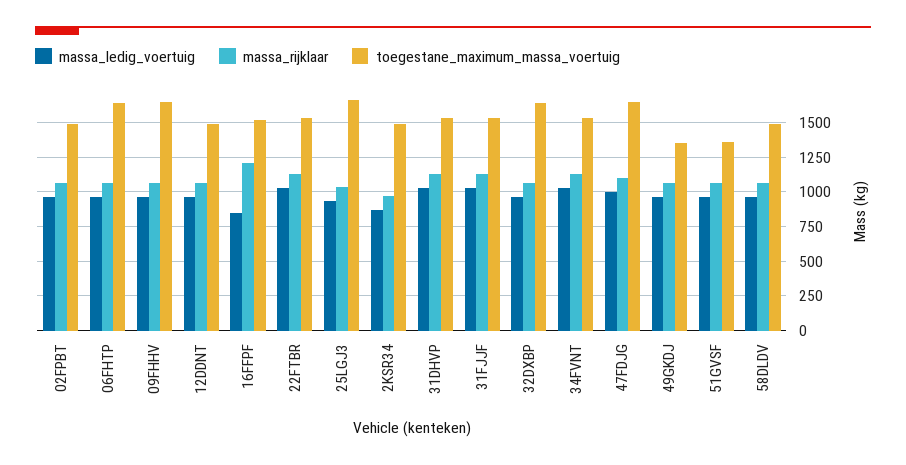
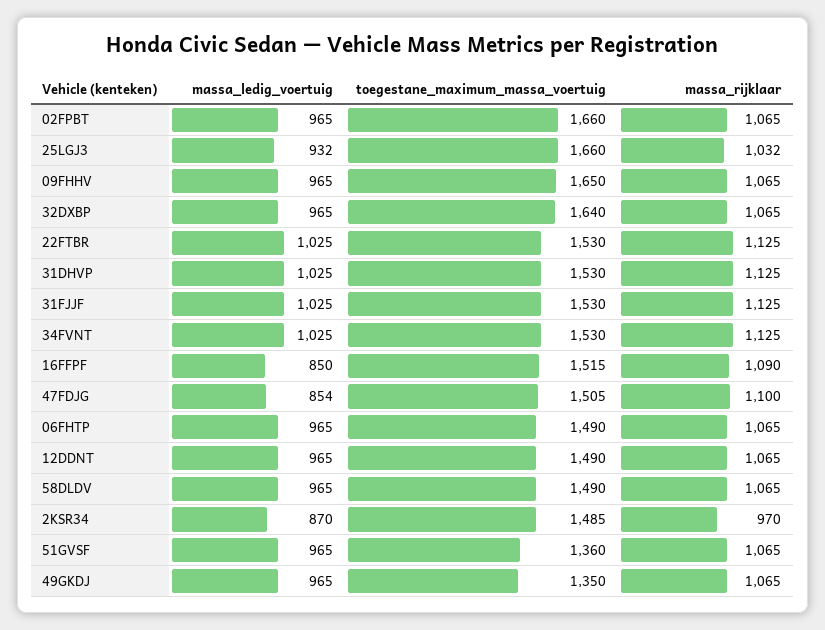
  {
    "massa_ledig_voertuig": {
      "02FPBT": 965,
      "06FHTP": 965,
      "09FHHV": 965,
      "12DDNT": 965,
      "16FFPF": 850,
      "22FTBR": 1025,
      "25LGJ3": 932,
      "2KSR34": 870,
      "31DHVP": 1025,
      "31FJJF": 1025,
      "32DXBP": 965,
      "34FVNT": 1025,
-     "47FDJG": 1000,
+     "47FDJG": 854,
      "49GKDJ": 965,
      "51GVSF": 965,
      "58DLDV": 965
    },
    "massa_rijklaar": {
      "02FPBT": 1065,
      "06FHTP": 1065,
      "09FHHV": 1065,
      "12DDNT": 1065,
-     "16FFPF": 1200,
+     "16FFPF": 1090,
      "22FTBR": 1125,
      "25LGJ3": 1032,
      "2KSR34": 970,
      "31DHVP": 1125,
      "31FJJF": 1125,
      "32DXBP": 1065,
      "34FVNT": 1125,
      "47FDJG": 1100,
      "49GKDJ": 1065,
      "51GVSF": 1065,
      "58DLDV": 1065
    },
    "toegestane_maximum_massa_voertuig": {
-     "02FPBT": 1500,
+     "02FPBT": 1660,
-     "06FHTP": 1650,
+     "06FHTP": 1490,
      "09FHHV": 1650,
      "12DDNT": 1490,
      "16FFPF": 1515,
      "22FTBR": 1530,
      "25LGJ3": 1660,
      "2KSR34": 1485,
      "31DHVP": 1530,
      "31FJJF": 1530,
      "32DXBP": 1640,
      "34FVNT": 1530,
-     "47FDJG": 1650,
+     "47FDJG": 1505,
      "49GKDJ": 1350,
      "51GVSF": 1360,
      "58DLDV": 1490
    }
  }

